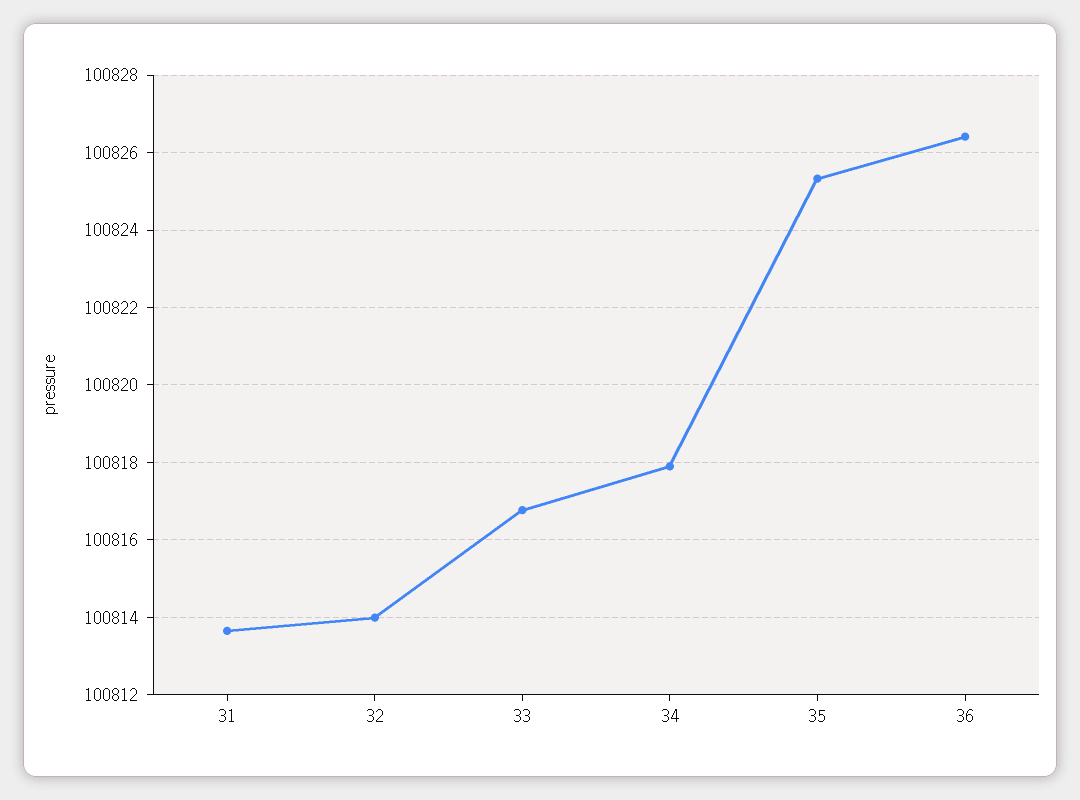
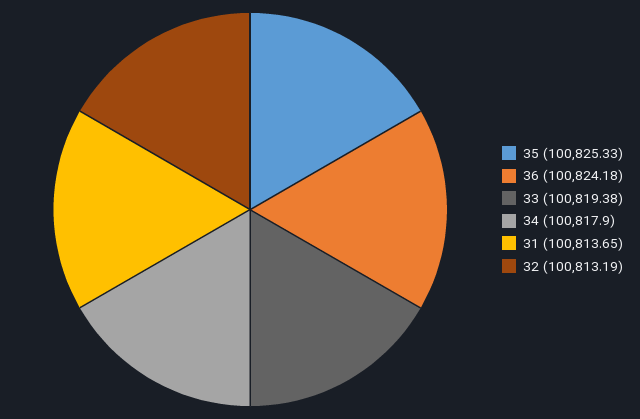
  {
    "31": 100813.65,
-   "32": 100814,
+   "32": 100813.19,
-   "33": 100816.8,
+   "33": 100819.38,
    "34": 100817.9,
    "35": 100825.33,
-   "36": 100826.4
+   "36": 100824.18
  }

